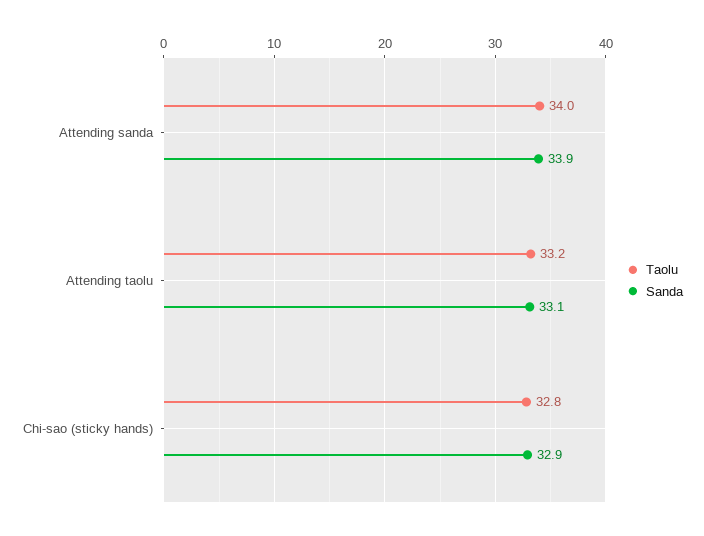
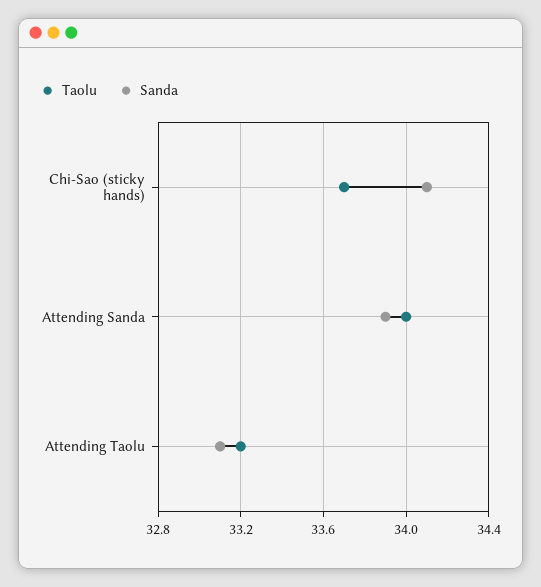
  {
    "Taolu": {
      "Attending sanda": 34,
      "Attending taolu": 33.2,
-     "Chi-sao (sticky hands)": 32.8
+     "Chi-sao (sticky hands)": 33.7
    },
    "Sanda": {
      "Attending sanda": 33.9,
      "Attending taolu": 33.1,
-     "Chi-sao (sticky hands)": 32.9
+     "Chi-sao (sticky hands)": 34.1
    }
  }

